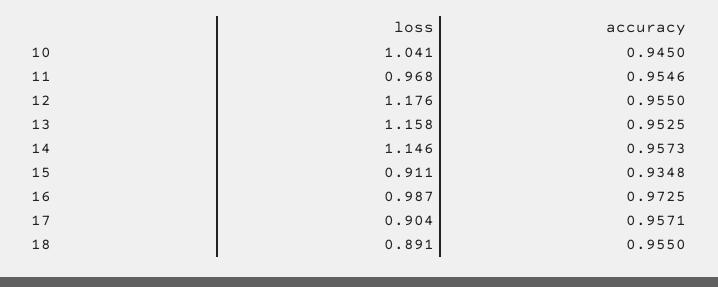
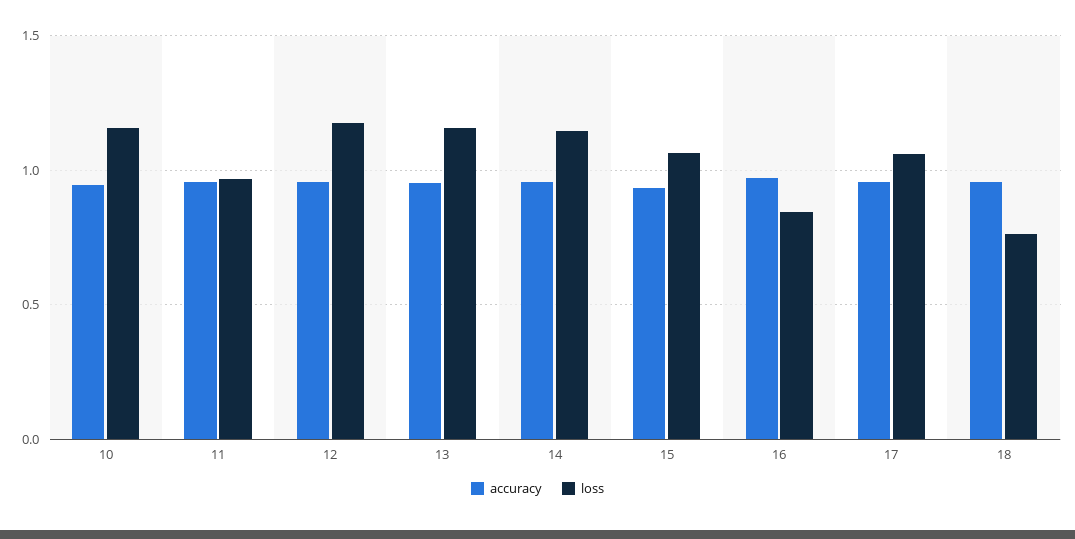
  {
    "loss": {
-     "10": 1.041,
+     "10": 1.15,
      "11": 0.968,
      "12": 1.176,
      "13": 1.158,
      "14": 1.146,
-     "15": 0.911,
+     "15": 1.05,
-     "16": 0.987,
+     "16": 0.85,
-     "17": 0.904,
+     "17": 1.05,
-     "18": 0.891
+     "18": 0.75
    },
    "accuracy": {
      "10": 0.945,
      "11": 0.9546,
      "12": 0.955,
      "13": 0.9525,
      "14": 0.9573,
      "15": 0.9348,
      "16": 0.9725,
      "17": 0.9571,
      "18": 0.955
    }
  }

